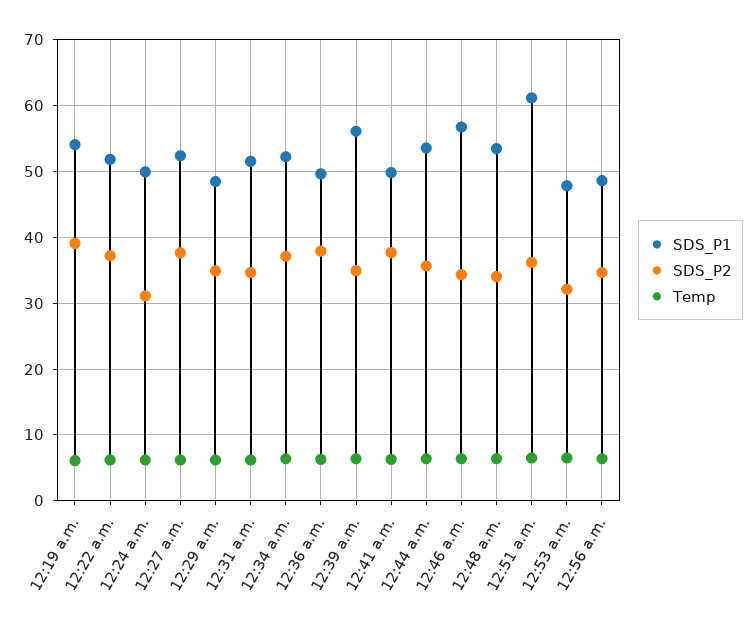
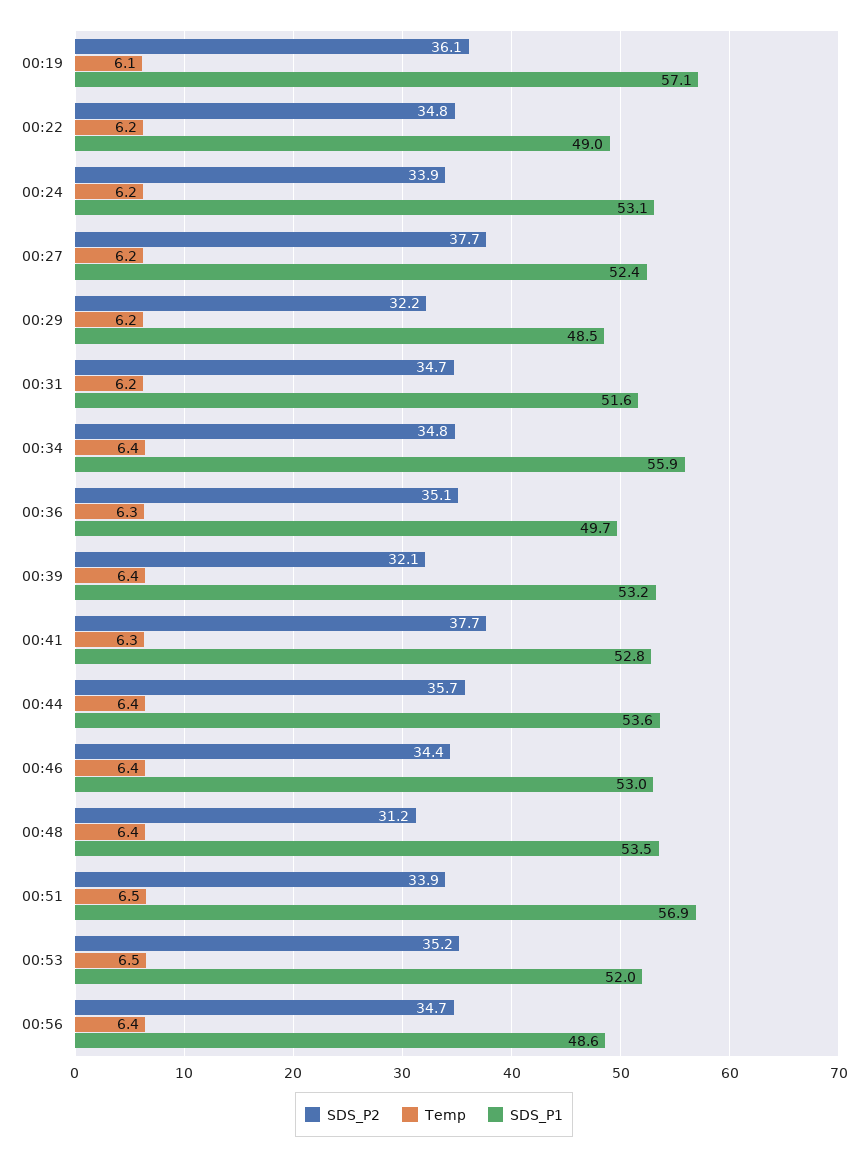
  {
    "SDS_P1": {
-     "12:19 a.m.": 54,
+     "12:19 a.m.": 57.1,
-     "12:22 a.m.": 52,
+     "12:22 a.m.": 49,
-     "12:24 a.m.": 50,
+     "12:24 a.m.": 53.1,
      "12:27 a.m.": 52.4,
      "12:29 a.m.": 48.5,
      "12:31 a.m.": 51.6,
-     "12:34 a.m.": 52,
+     "12:34 a.m.": 55.9,
      "12:36 a.m.": 49.7,
-     "12:39 a.m.": 56,
+     "12:39 a.m.": 53.2,
-     "12:41 a.m.": 50,
+     "12:41 a.m.": 52.8,
      "12:44 a.m.": 53.6,
-     "12:46 a.m.": 57,
+     "12:46 a.m.": 53,
      "12:48 a.m.": 53.5,
-     "12:51 a.m.": 61,
+     "12:51 a.m.": 56.9,
-     "12:53 a.m.": 48,
+     "12:53 a.m.": 52,
      "12:56 a.m.": 48.6
    },
    "SDS_P2": {
-     "12:19 a.m.": 39,
+     "12:19 a.m.": 36.1,
-     "12:22 a.m.": 37,
+     "12:22 a.m.": 34.8,
-     "12:24 a.m.": 31,
+     "12:24 a.m.": 33.9,
      "12:27 a.m.": 37.7,
-     "12:29 a.m.": 35,
+     "12:29 a.m.": 32.2,
      "12:31 a.m.": 34.7,
-     "12:34 a.m.": 37,
+     "12:34 a.m.": 34.8,
-     "12:36 a.m.": 38,
+     "12:36 a.m.": 35.1,
-     "12:39 a.m.": 35,
+     "12:39 a.m.": 32.1,
      "12:41 a.m.": 37.7,
      "12:44 a.m.": 35.7,
      "12:46 a.m.": 34.4,
-     "12:48 a.m.": 34,
+     "12:48 a.m.": 31.2,
-     "12:51 a.m.": 36,
+     "12:51 a.m.": 33.9,
-     "12:53 a.m.": 32,
+     "12:53 a.m.": 35.2,
      "12:56 a.m.": 34.7
    },
    "Temp": {
      "12:19 a.m.": 6.1,
      "12:22 a.m.": 6.2,
      "12:24 a.m.": 6.2,
      "12:27 a.m.": 6.2,
      "12:29 a.m.": 6.2,
      "12:31 a.m.": 6.2,
      "12:34 a.m.": 6.4,
      "12:36 a.m.": 6.3,
      "12:39 a.m.": 6.4,
      "12:41 a.m.": 6.3,
      "12:44 a.m.": 6.4,
      "12:46 a.m.": 6.4,
      "12:48 a.m.": 6.4,
      "12:51 a.m.": 6.5,
      "12:53 a.m.": 6.5,
      "12:56 a.m.": 6.4
    }
  }

